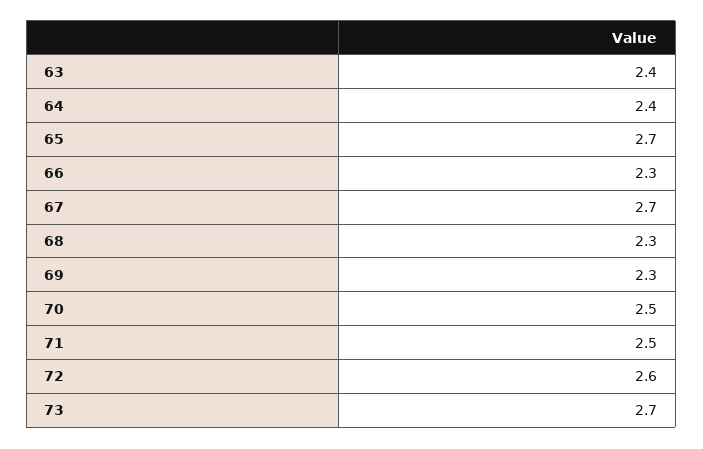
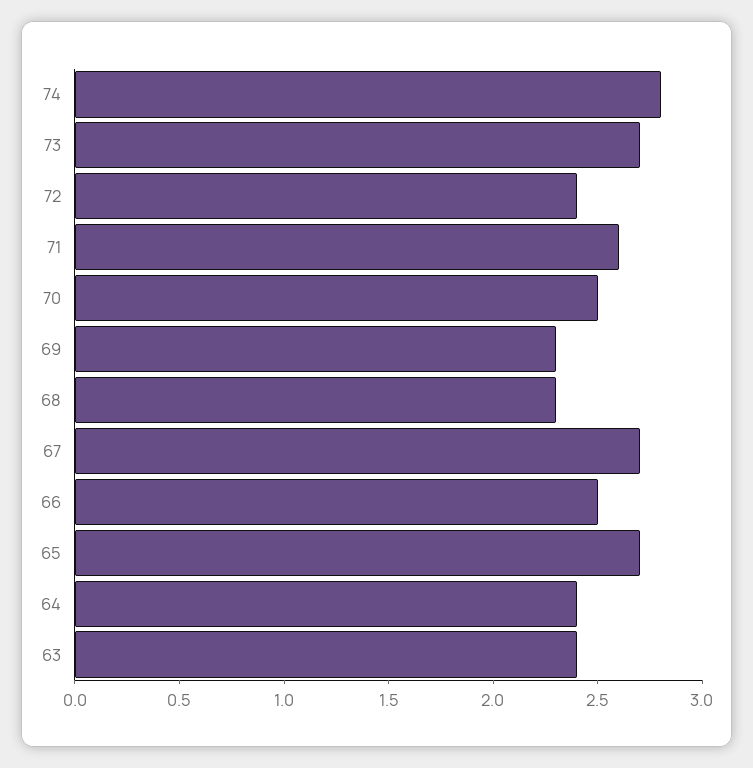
  {
    "63": 2.4,
    "64": 2.4,
    "65": 2.7,
-   "66": 2.3,
+   "66": 2.5,
    "67": 2.7,
    "68": 2.3,
    "69": 2.3,
    "70": 2.5,
-   "71": 2.5,
+   "71": 2.6,
-   "72": 2.6,
+   "72": 2.4,
-   "73": 2.7
+   "73": 2.7,
+   "74": 2.8
  }

